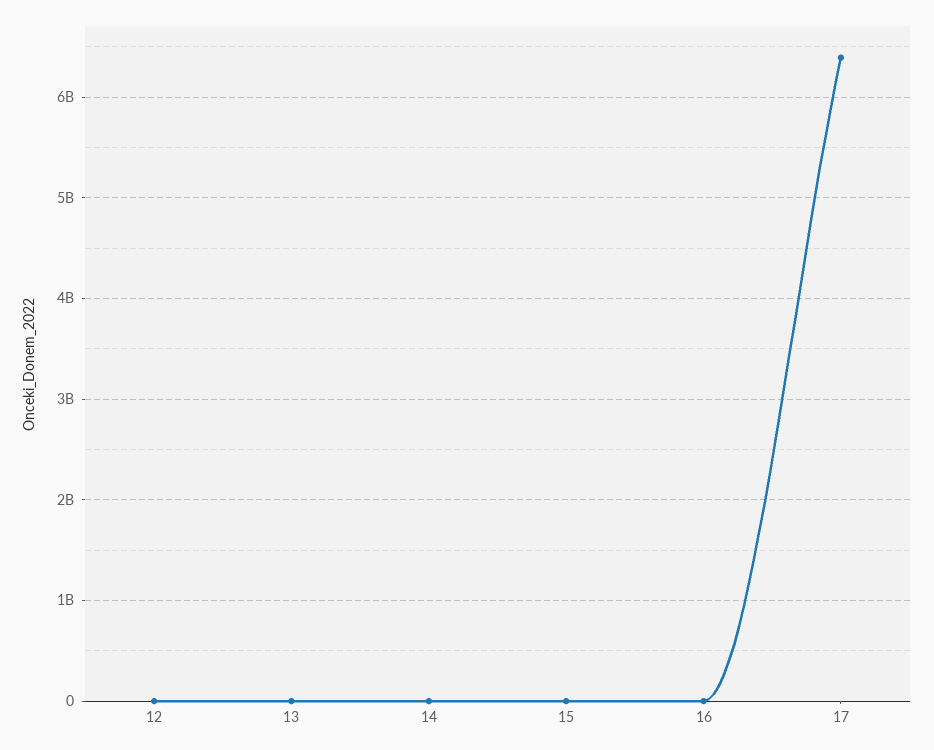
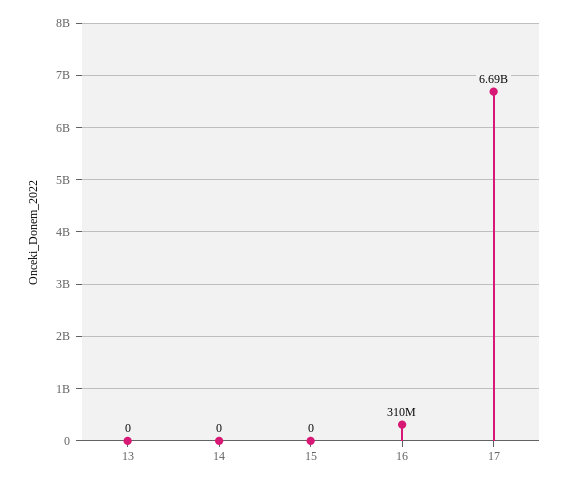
  {
-   "12": 0,
    "13": 0,
    "14": 0,
    "15": 0,
-   "16": 0,
+   "16": 310000000,
-   "17": 6400000000
+   "17": 6690000000
  }

